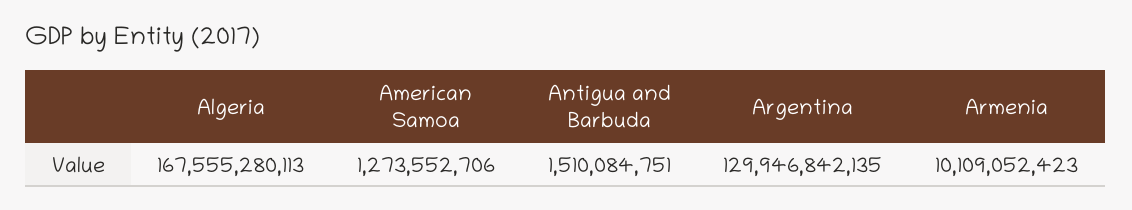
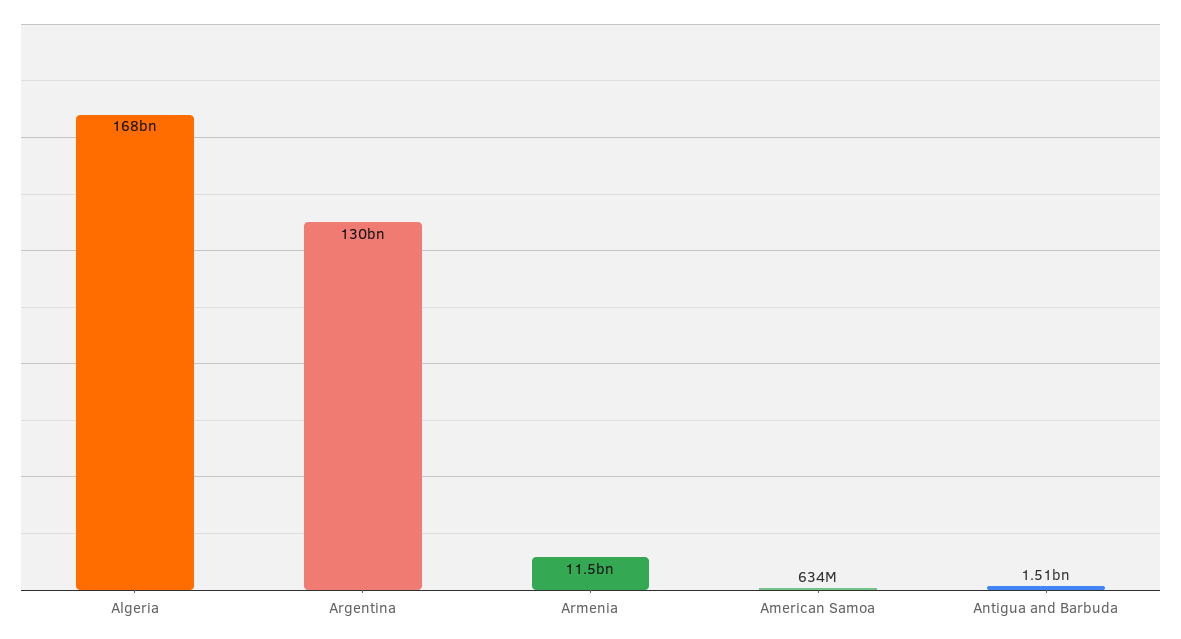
  {
    "Algeria": 167555280113,
-   "American Samoa": 1273552706,
+   "American Samoa": 634000000,
    "Antigua and Barbuda": 1510084751,
    "Argentina": 129946842135,
-   "Armenia": 10109052423
+   "Armenia": 11500000000
  }

